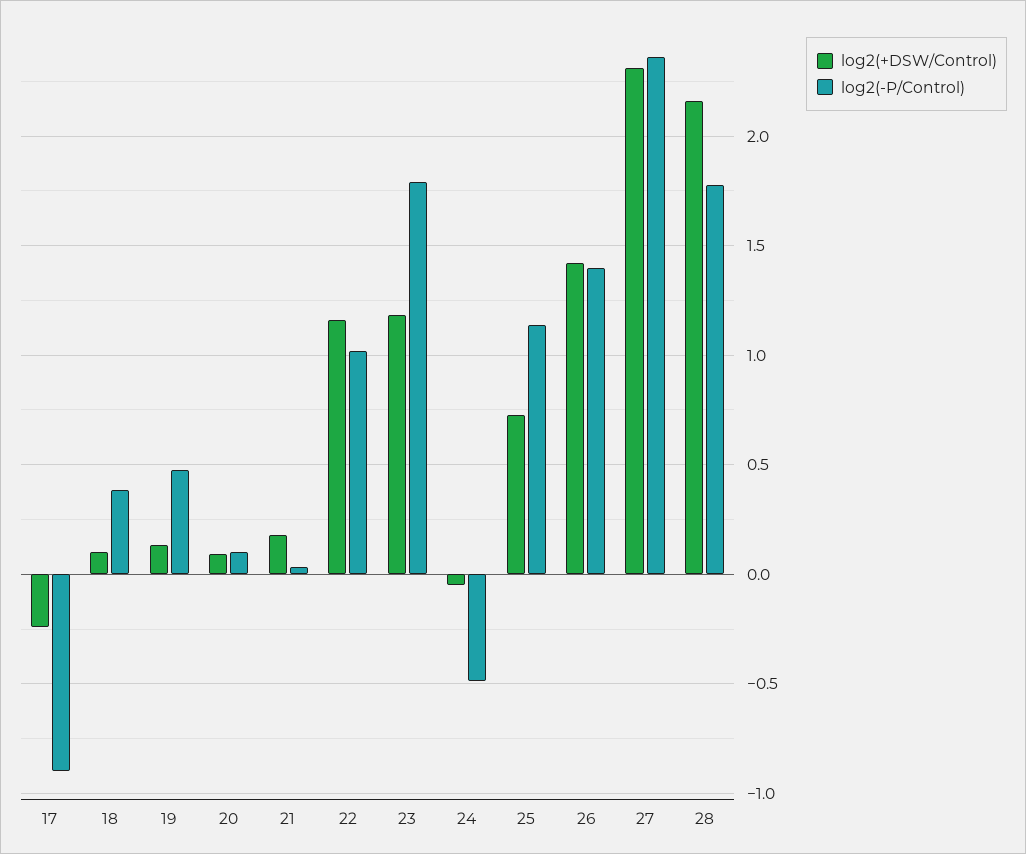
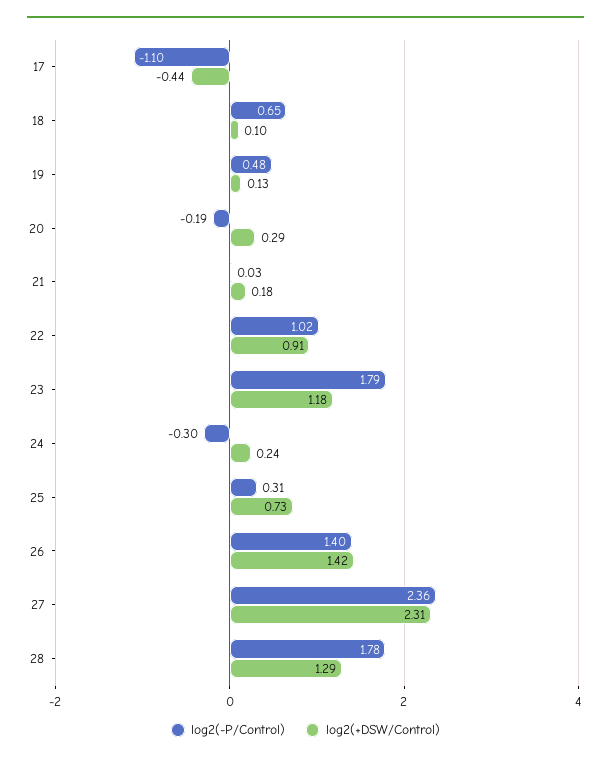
  {
    "log2(+DSW/Control)": {
-     "17": -0.25,
+     "17": -0.44,
      "18": 0.1,
      "19": 0.13,
-     "20": 0.1,
+     "20": 0.29,
      "21": 0.18,
-     "22": 1.15,
+     "22": 0.91,
      "23": 1.18,
-     "24": -0.05,
+     "24": 0.24,
      "25": 0.73,
      "26": 1.42,
      "27": 2.31,
-     "28": 2.15
+     "28": 1.29
    },
    "log2(-P/Control)": {
-     "17": -0.9,
+     "17": -1.1,
-     "18": 0.4,
+     "18": 0.65,
      "19": 0.48,
-     "20": 0.1,
+     "20": -0.19,
      "21": 0.03,
      "22": 1.02,
      "23": 1.79,
-     "24": -0.5,
+     "24": -0.3,
-     "25": 1.15,
+     "25": 0.31,
      "26": 1.4,
      "27": 2.36,
      "28": 1.78
    }
  }

